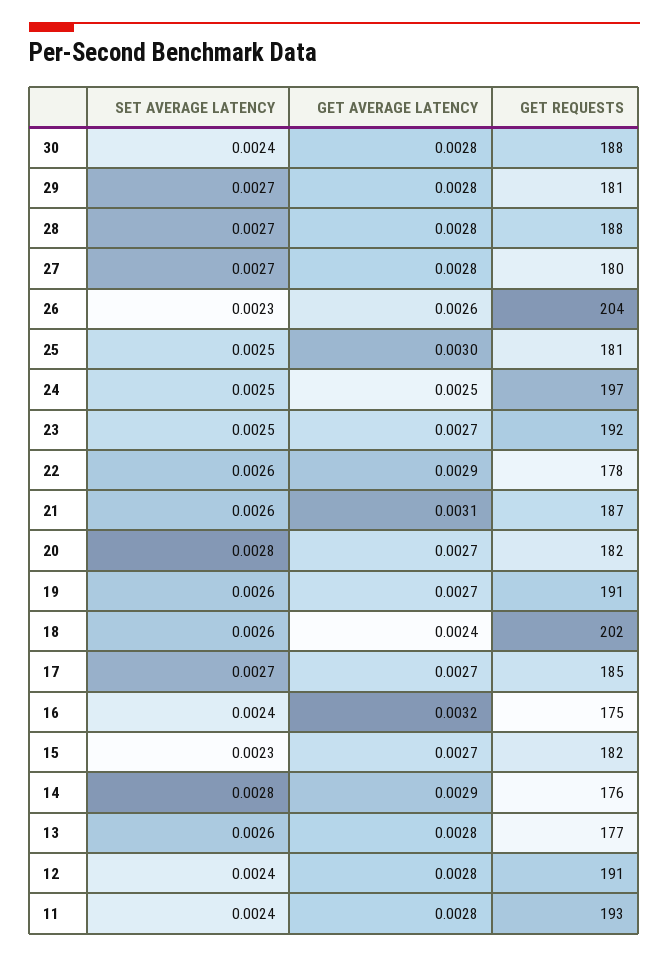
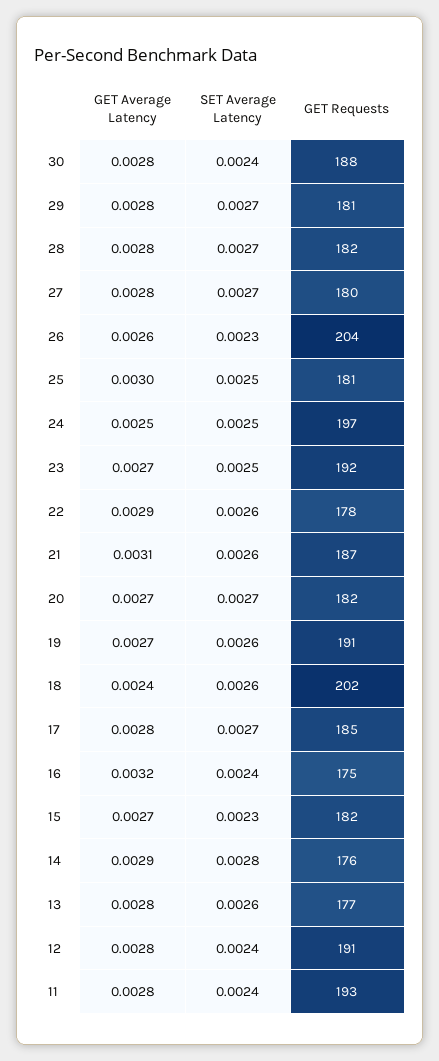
  {
    "SET AVERAGE LATENCY": {
      "30": 0.0024,
      "29": 0.0027,
      "28": 0.0027,
      "27": 0.0027,
      "26": 0.0023,
      "25": 0.0025,
      "24": 0.0025,
      "23": 0.0025,
      "22": 0.0026,
      "21": 0.0026,
-     "20": 0.0028,
+     "20": 0.0027,
      "19": 0.0026,
      "18": 0.0026,
      "17": 0.0027,
      "16": 0.0024,
      "15": 0.0023,
      "14": 0.0028,
      "13": 0.0026,
      "12": 0.0024,
      "11": 0.0024
    },
    "GET AVERAGE LATENCY": {
      "30": 0.0028,
      "29": 0.0028,
      "28": 0.0028,
      "27": 0.0028,
      "26": 0.0026,
      "25": 0.003,
      "24": 0.0025,
      "23": 0.0027,
      "22": 0.0029,
      "21": 0.0031,
      "20": 0.0027,
      "19": 0.0027,
      "18": 0.0024,
-     "17": 0.0027,
+     "17": 0.0028,
      "16": 0.0032,
      "15": 0.0027,
      "14": 0.0029,
      "13": 0.0028,
      "12": 0.0028,
      "11": 0.0028
    },
    "GET REQUESTS": {
      "30": 188,
      "29": 181,
-     "28": 188,
+     "28": 182,
      "27": 180,
      "26": 204,
      "25": 181,
      "24": 197,
      "23": 192,
      "22": 178,
      "21": 187,
      "20": 182,
      "19": 191,
      "18": 202,
      "17": 185,
      "16": 175,
      "15": 182,
      "14": 176,
      "13": 177,
      "12": 191,
      "11": 193
    }
  }

